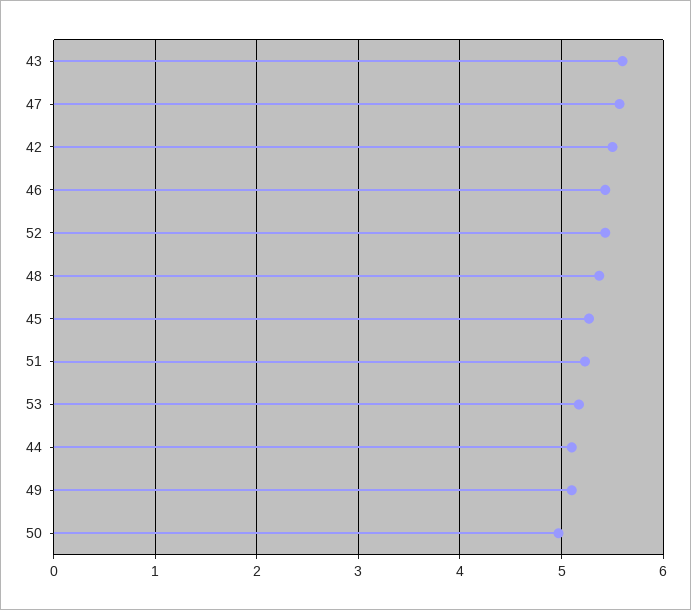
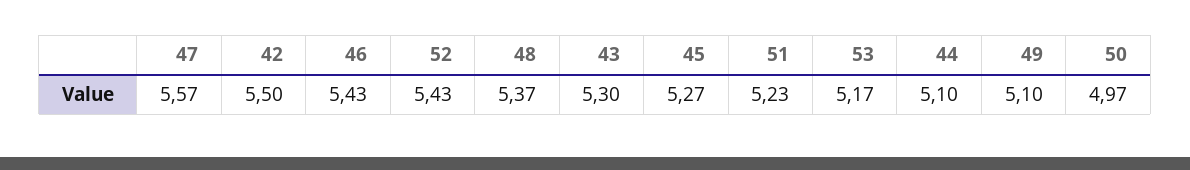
  {
-   "43": 5.6,
+   "43": 5.3,
    "47": 5.57,
    "42": 5.5,
    "46": 5.43,
    "52": 5.43,
    "48": 5.37,
    "45": 5.27,
    "51": 5.23,
    "53": 5.17,
    "44": 5.1,
    "49": 5.1,
    "50": 4.97
  }

